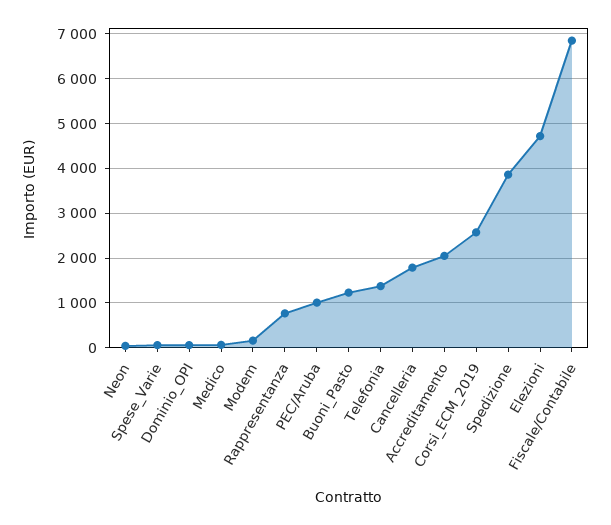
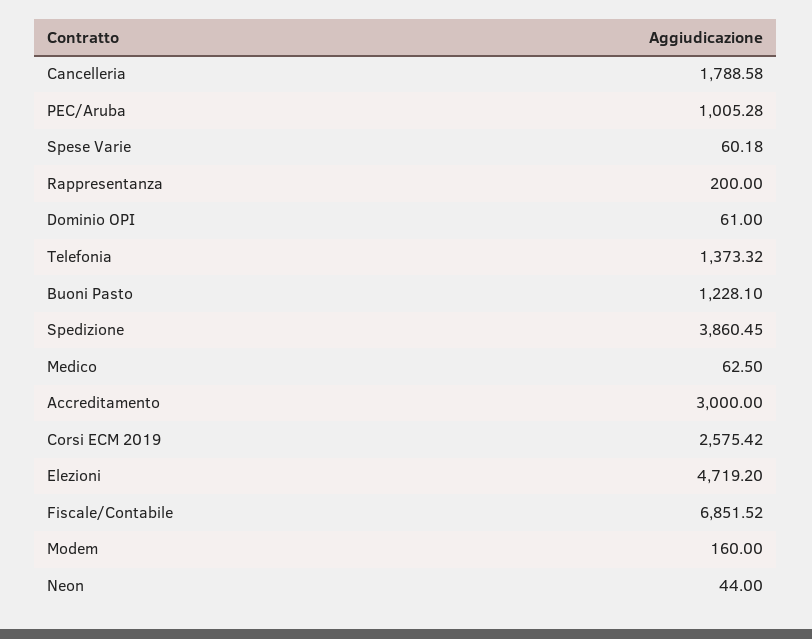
  {
    "Neon": 44,
    "Spese_Varie": 60.18,
    "Dominio_OPI": 61,
    "Medico": 62.5,
    "Modem": 160,
-   "Rappresentanza": 800,
+   "Rappresentanza": 200,
    "PEC/Aruba": 1005.28,
    "Buoni_Pasto": 1228.1,
    "Telefonia": 1373.32,
    "Cancelleria": 1788.58,
-   "Accreditamento": 2000,
+   "Accreditamento": 3000,
    "Corsi_ECM_2019": 2575.42,
    "Spedizione": 3860.45,
    "Elezioni": 4719.2,
    "Fiscale/Contabile": 6851.52
  }

